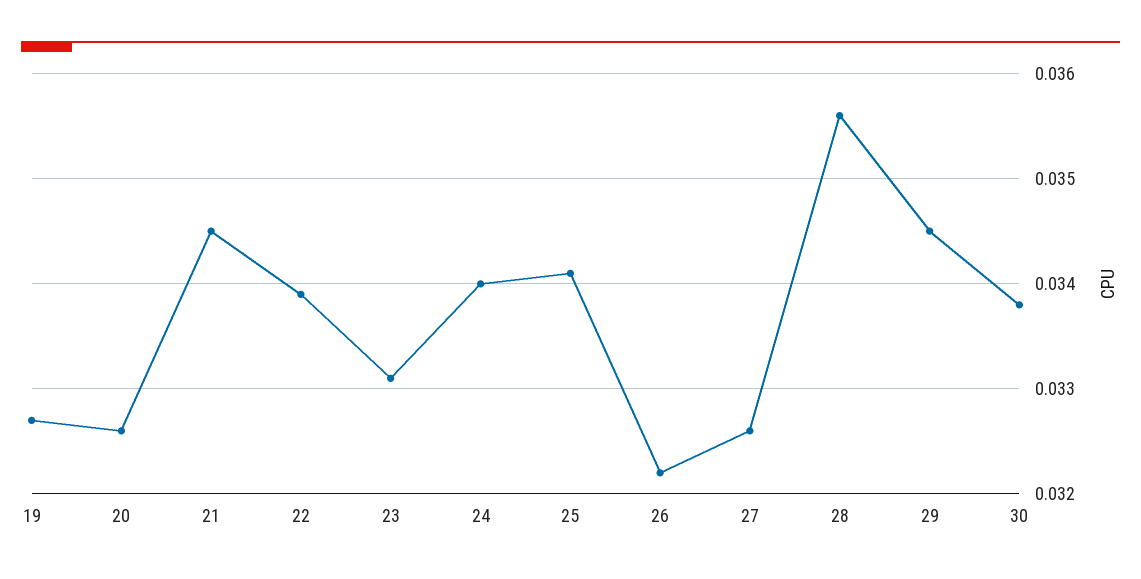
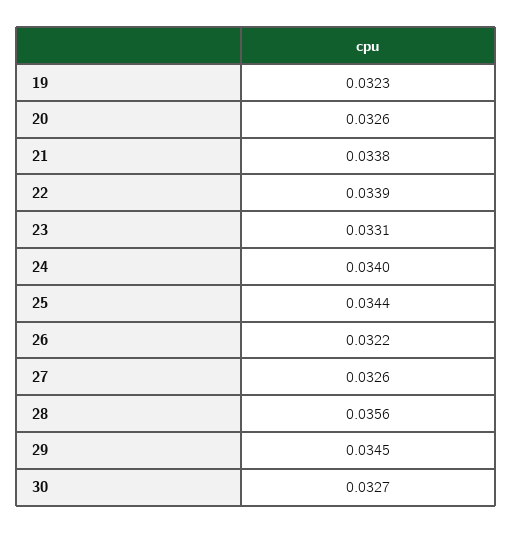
  {
-   "19": 0.0327,
+   "19": 0.0323,
    "20": 0.0326,
-   "21": 0.0345,
+   "21": 0.0338,
    "22": 0.0339,
    "23": 0.0331,
    "24": 0.034,
-   "25": 0.0341,
+   "25": 0.0344,
    "26": 0.0322,
    "27": 0.0326,
    "28": 0.0356,
    "29": 0.0345,
-   "30": 0.0338
+   "30": 0.0327
  }

